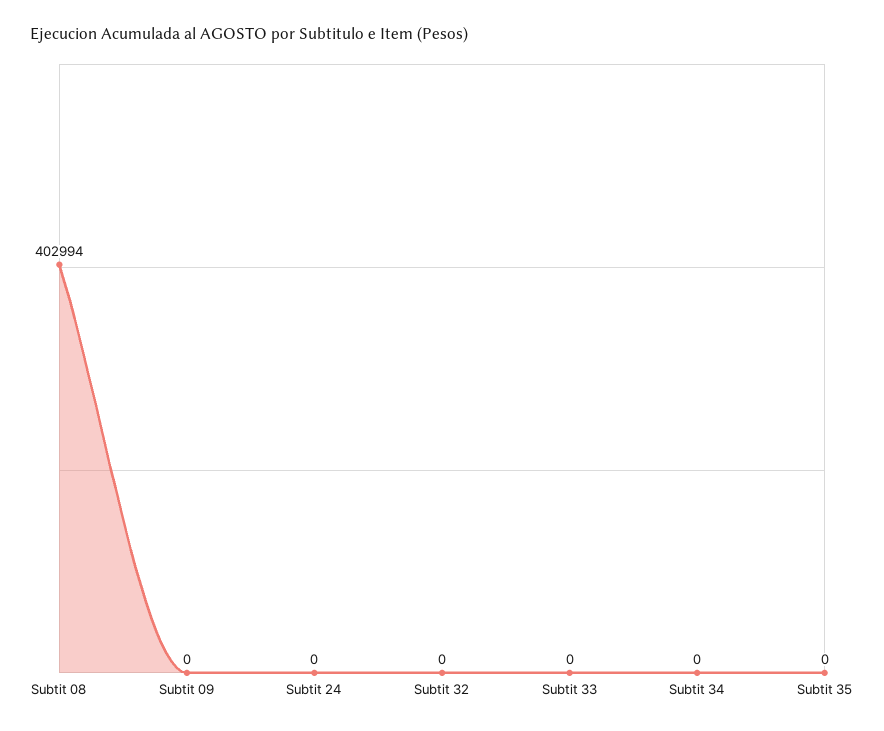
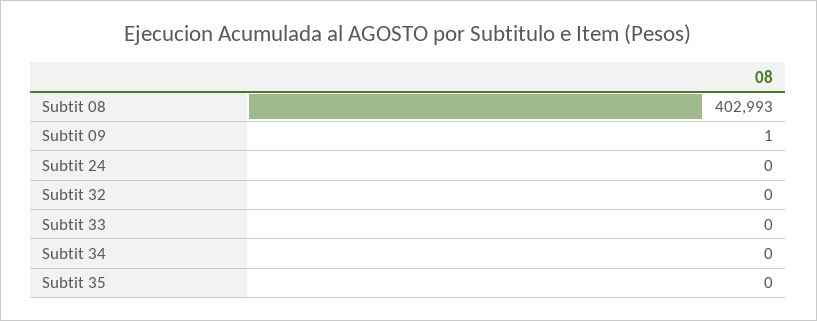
  {
-   "Subtit 08": 402994,
+   "Subtit 08": 402993,
-   "Subtit 09": 0,
+   "Subtit 09": 1,
    "Subtit 24": 0,
    "Subtit 32": 0,
    "Subtit 33": 0,
    "Subtit 34": 0,
    "Subtit 35": 0
  }

